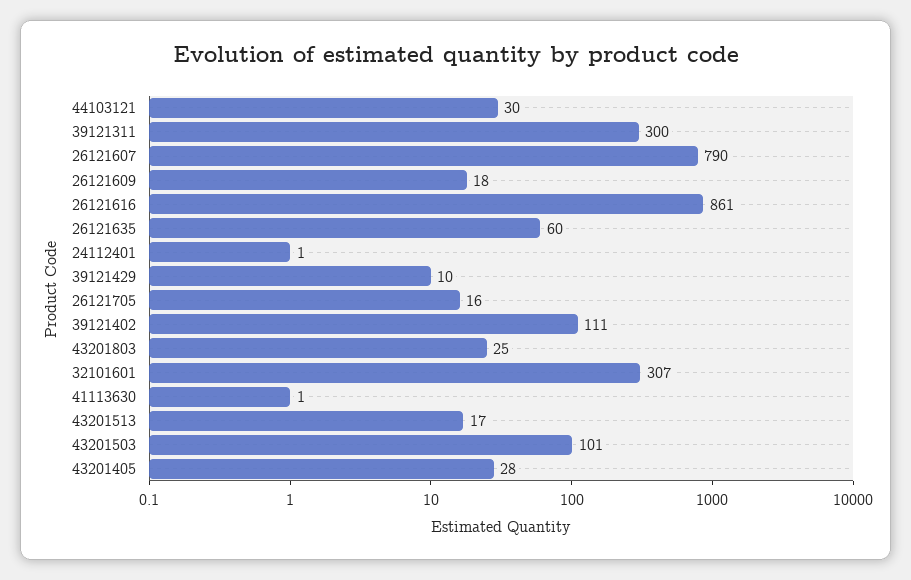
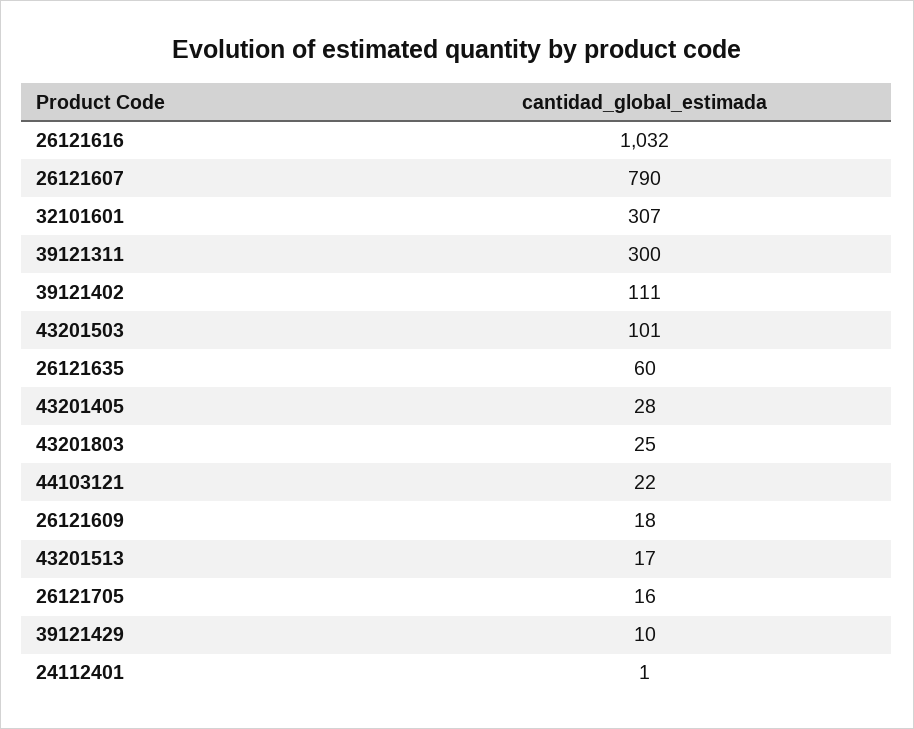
  {
-   "44103121": 30,
+   "44103121": 22,
    "39121311": 300,
    "26121607": 790,
    "26121609": 18,
-   "26121616": 861,
+   "26121616": 1032,
    "26121635": 60,
    "24112401": 1,
    "39121429": 10,
    "26121705": 16,
    "39121402": 111,
    "43201803": 25,
    "32101601": 307,
-   "41113630": 1,
    "43201513": 17,
    "43201503": 101,
    "43201405": 28
  }

